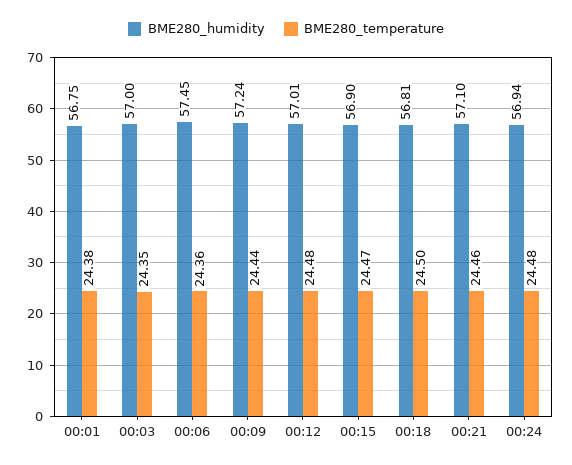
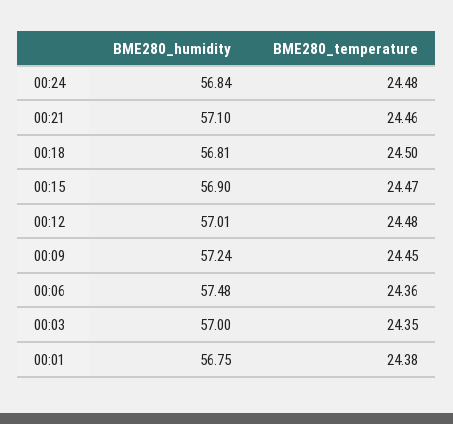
  {
    "BME280_humidity": {
      "00:01": 56.75,
      "00:03": 57,
-     "00:06": 57.45,
+     "00:06": 57.48,
      "00:09": 57.24,
      "00:12": 57.01,
      "00:15": 56.9,
      "00:18": 56.81,
      "00:21": 57.1,
-     "00:24": 56.94
+     "00:24": 56.84
    },
    "BME280_temperature": {
      "00:01": 24.38,
      "00:03": 24.35,
      "00:06": 24.36,
-     "00:09": 24.44,
+     "00:09": 24.45,
      "00:12": 24.48,
      "00:15": 24.47,
      "00:18": 24.5,
      "00:21": 24.46,
      "00:24": 24.48
    }
  }

